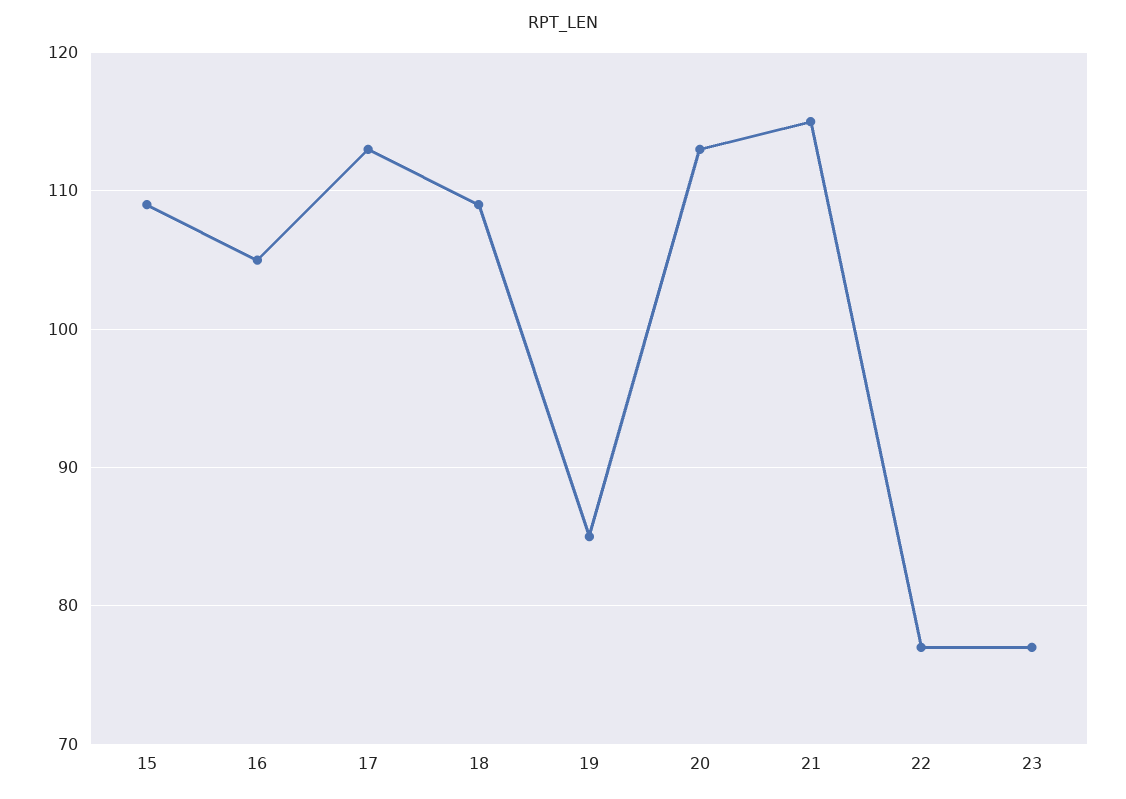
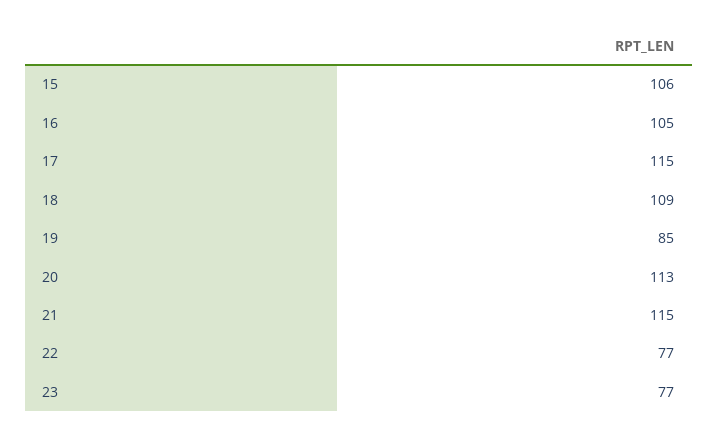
  {
-   "15": 109,
+   "15": 106,
    "16": 105,
-   "17": 113,
+   "17": 115,
    "18": 109,
    "19": 85,
    "20": 113,
    "21": 115,
    "22": 77,
    "23": 77
  }

